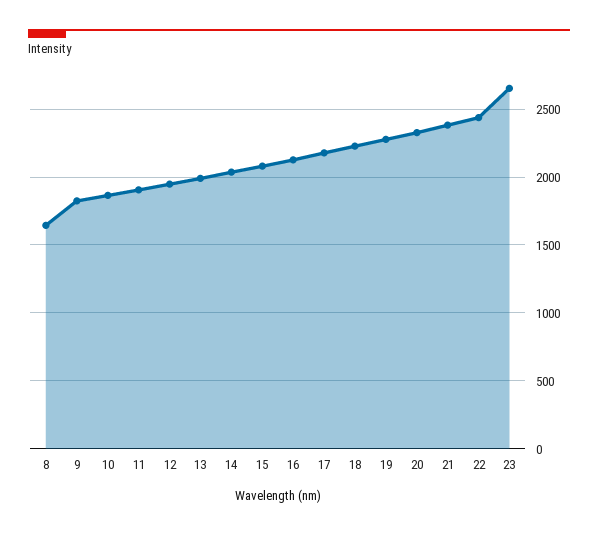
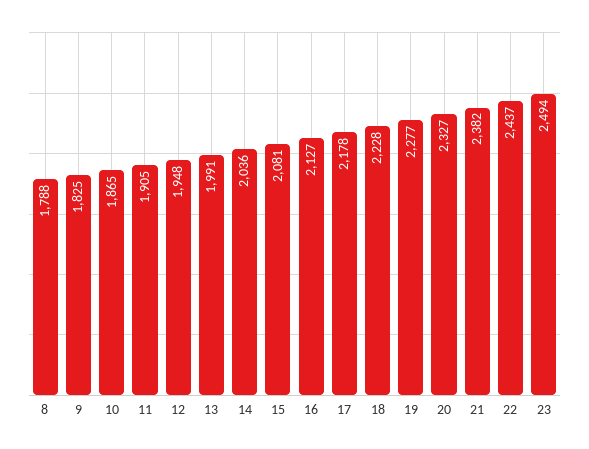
  {
-   "8": 1650,
+   "8": 1788,
    "9": 1825,
    "10": 1865,
    "11": 1905,
    "12": 1948,
    "13": 1991,
    "14": 2036,
    "15": 2081,
    "16": 2127,
    "17": 2178,
    "18": 2228,
    "19": 2277,
    "20": 2327,
    "21": 2382,
    "22": 2437,
-   "23": 2650
+   "23": 2494
  }

